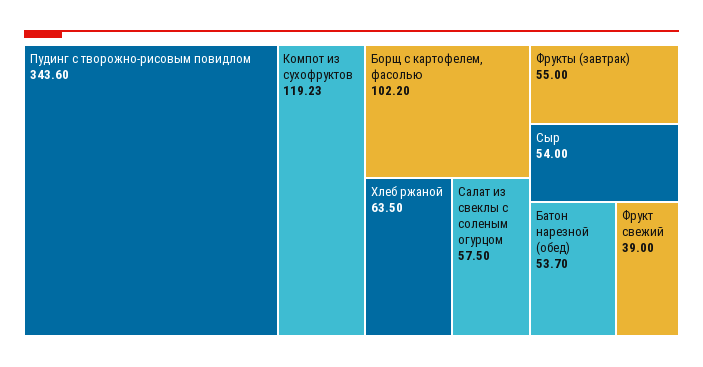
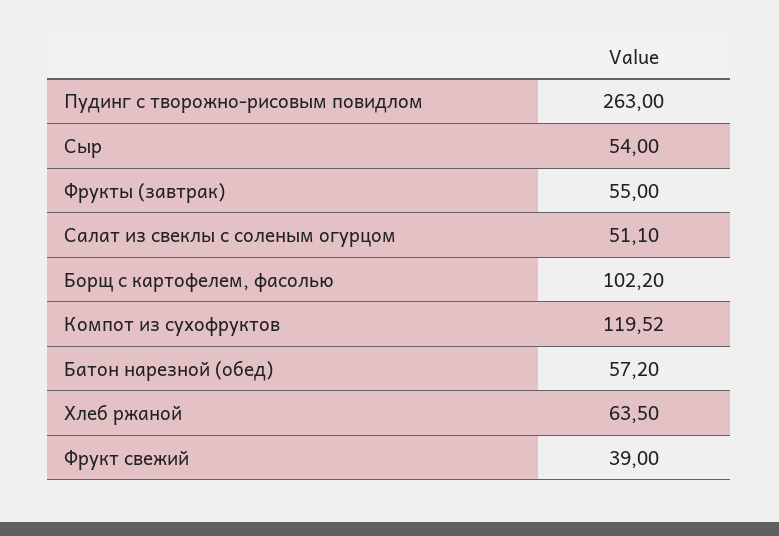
  {
-   "Пудинг с творожно-рисовым повидлом": 343.6,
+   "Пудинг с творожно-рисовым повидлом": 263,
-   "Компот из сухофруктов": 119.23,
+   "Компот из сухофруктов": 119.52,
    "Борщ с картофелем, фасолью": 102.2,
    "Хлеб ржаной": 63.5,
-   "Салат из свеклы с соленым огурцом": 57.5,
+   "Салат из свеклы с соленым огурцом": 51.1,
    "Фрукты (завтрак)": 55,
    "Сыр": 54,
-   "Батон нарезной (обед)": 53.7,
+   "Батон нарезной (обед)": 57.2,
    "Фрукт свежий": 39
  }

